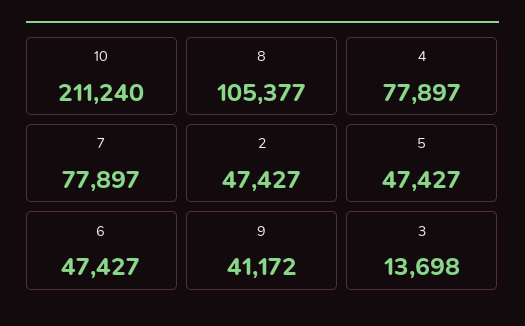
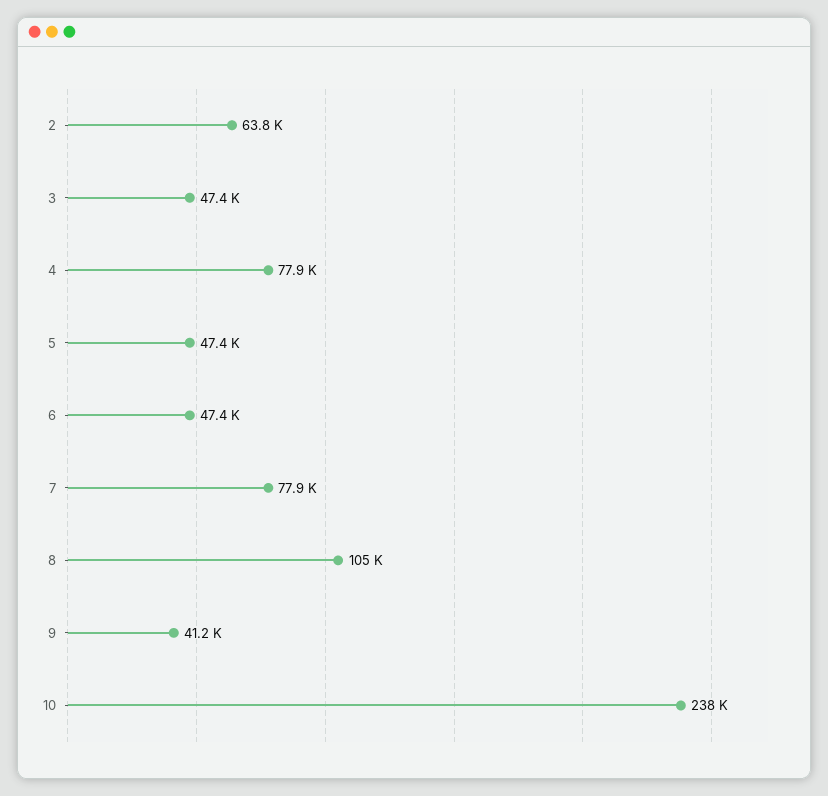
  {
-   "10": 211240,
+   "10": 238000,
    "8": 105377,
    "4": 77897,
    "7": 77897,
-   "2": 47427,
+   "2": 63800,
    "5": 47427,
    "6": 47427,
    "9": 41172,
-   "3": 13698
+   "3": 47400
  }

